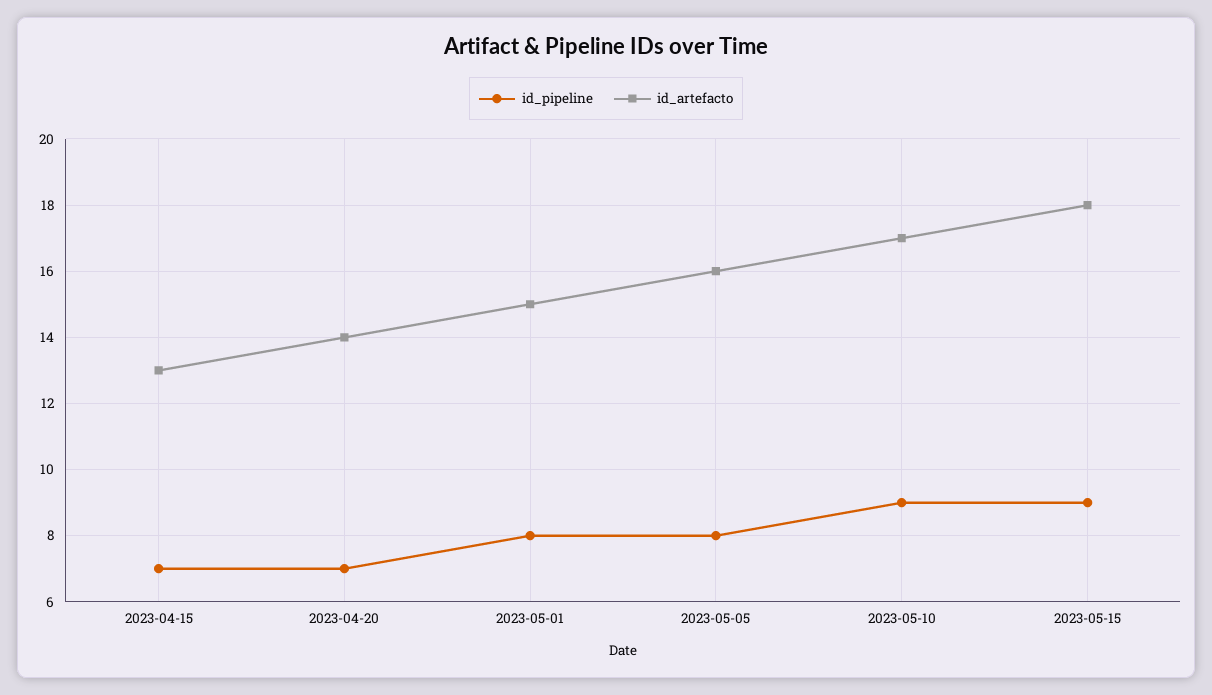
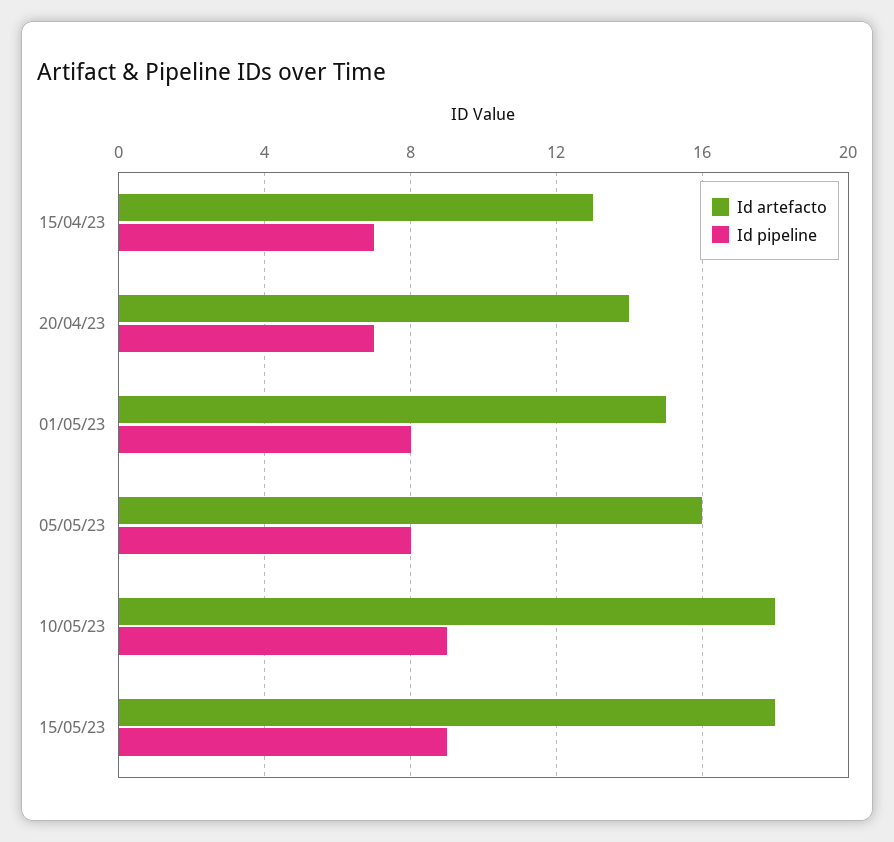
  {
    "id_pipeline": {
      "2023-04-15": 7,
      "2023-04-20": 7,
      "2023-05-01": 8,
      "2023-05-05": 8,
      "2023-05-10": 9,
      "2023-05-15": 9
    },
    "id_artefacto": {
      "2023-04-15": 13,
      "2023-04-20": 14,
      "2023-05-01": 15,
      "2023-05-05": 16,
-     "2023-05-10": 17,
+     "2023-05-10": 18,
      "2023-05-15": 18
    }
  }

